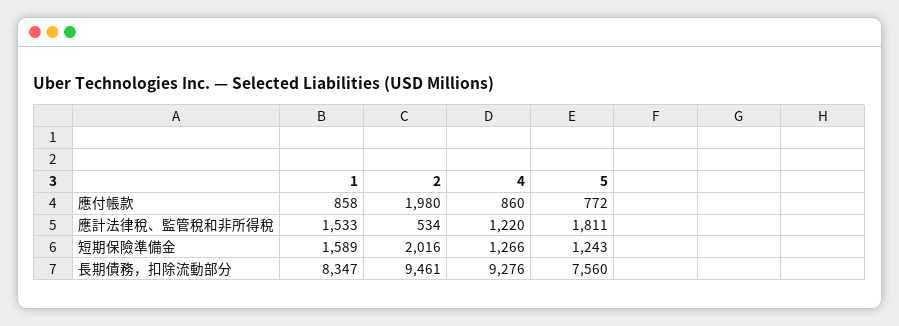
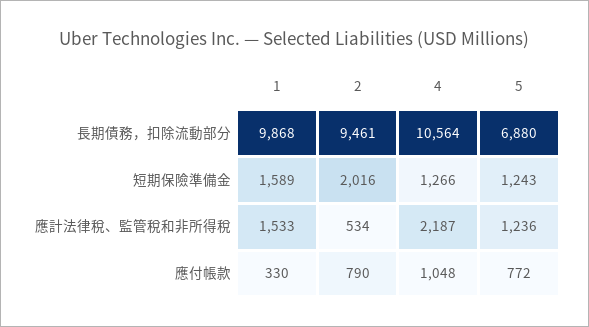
  {
    "1": {
-     "應付帳款": 858,
+     "應付帳款": 330,
      "應計法律稅、監管稅和非所得稅": 1533,
      "短期保險準備金": 1589,
-     "長期債務，扣除流動部分": 8347
+     "長期債務，扣除流動部分": 9868
    },
    "2": {
-     "應付帳款": 1980,
+     "應付帳款": 790,
      "應計法律稅、監管稅和非所得稅": 534,
      "短期保險準備金": 2016,
      "長期債務，扣除流動部分": 9461
    },
    "4": {
-     "應付帳款": 860,
+     "應付帳款": 1048,
-     "應計法律稅、監管稅和非所得稅": 1220,
+     "應計法律稅、監管稅和非所得稅": 2187,
      "短期保險準備金": 1266,
-     "長期債務，扣除流動部分": 9276
+     "長期債務，扣除流動部分": 10564
    },
    "5": {
      "應付帳款": 772,
-     "應計法律稅、監管稅和非所得稅": 1811,
+     "應計法律稅、監管稅和非所得稅": 1236,
      "短期保險準備金": 1243,
-     "長期債務，扣除流動部分": 7560
+     "長期債務，扣除流動部分": 6880
    }
  }

